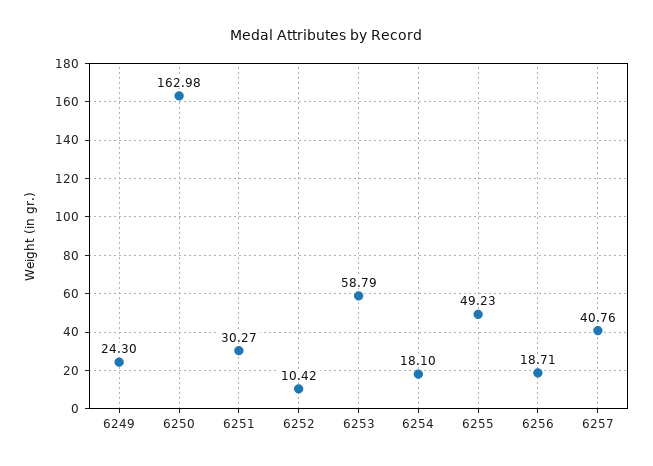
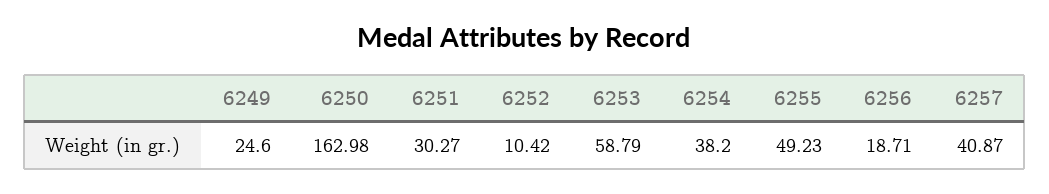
  {
-   "6249": 24.3,
+   "6249": 24.6,
    "6250": 162.98,
    "6251": 30.27,
    "6252": 10.42,
    "6253": 58.79,
-   "6254": 18.1,
+   "6254": 38.2,
    "6255": 49.23,
    "6256": 18.71,
-   "6257": 40.76
+   "6257": 40.87
  }

